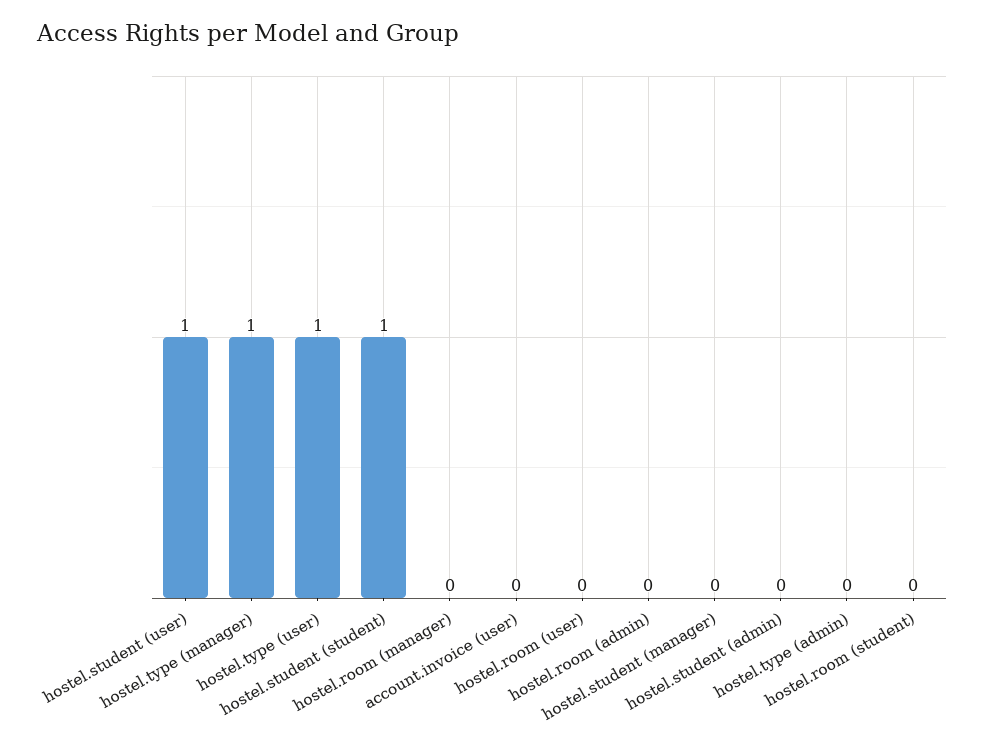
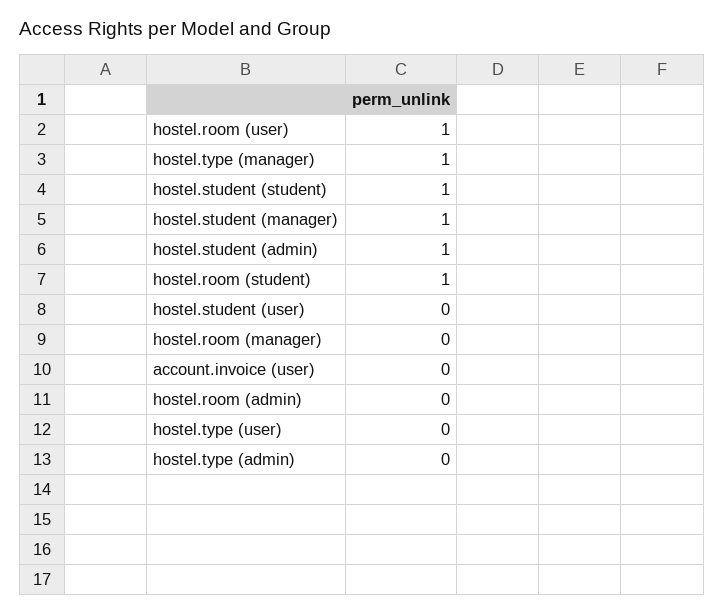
  {
-   "hostel.student (user)": 1,
+   "hostel.student (user)": 0,
    "hostel.type (manager)": 1,
-   "hostel.type (user)": 1,
+   "hostel.type (user)": 0,
    "hostel.student (student)": 1,
    "hostel.room (manager)": 0,
    "account.invoice (user)": 0,
-   "hostel.room (user)": 0,
+   "hostel.room (user)": 1,
    "hostel.room (admin)": 0,
-   "hostel.student (manager)": 0,
+   "hostel.student (manager)": 1,
-   "hostel.student (admin)": 0,
+   "hostel.student (admin)": 1,
    "hostel.type (admin)": 0,
-   "hostel.room (student)": 0
+   "hostel.room (student)": 1
  }

